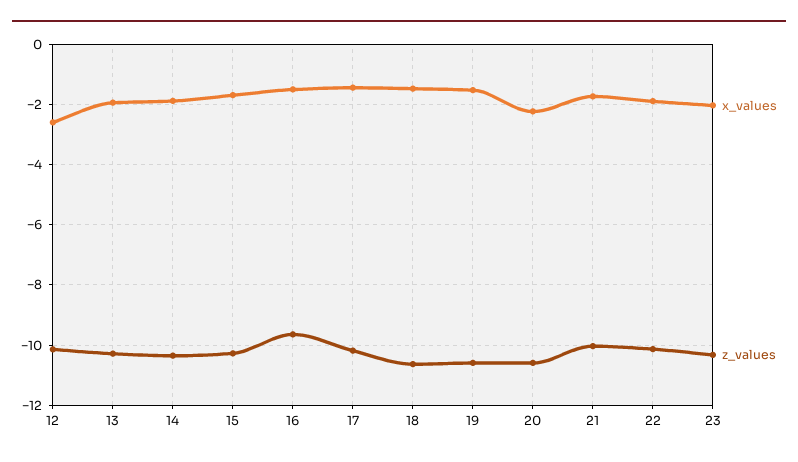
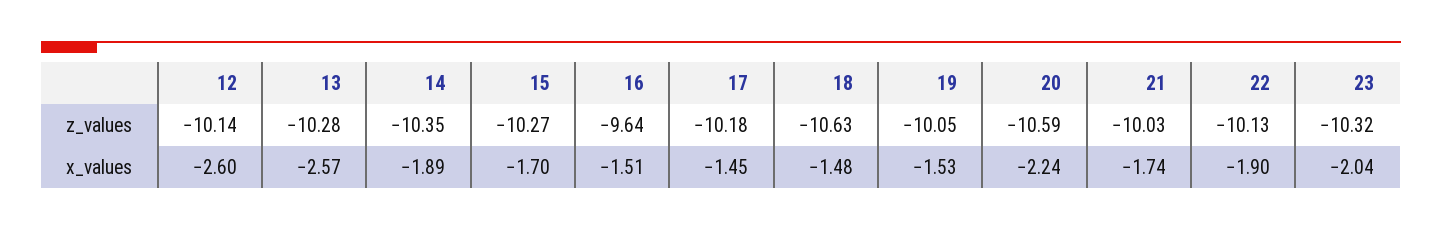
  {
    "x_values": {
      "12": -2.6,
-     "13": -2,
+     "13": -2.57,
      "14": -1.89,
      "15": -1.7,
      "16": -1.51,
      "17": -1.45,
      "18": -1.48,
      "19": -1.53,
      "20": -2.24,
      "21": -1.74,
      "22": -1.9,
      "23": -2.04
    },
    "z_values": {
      "12": -10.14,
      "13": -10.28,
      "14": -10.35,
      "15": -10.27,
      "16": -9.64,
      "17": -10.18,
      "18": -10.63,
-     "19": -10.6,
+     "19": -10.05,
      "20": -10.59,
      "21": -10.03,
      "22": -10.13,
      "23": -10.32
    }
  }

